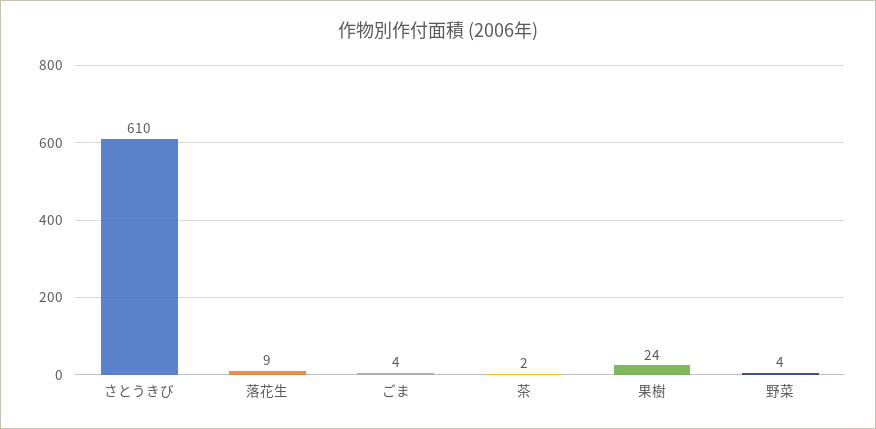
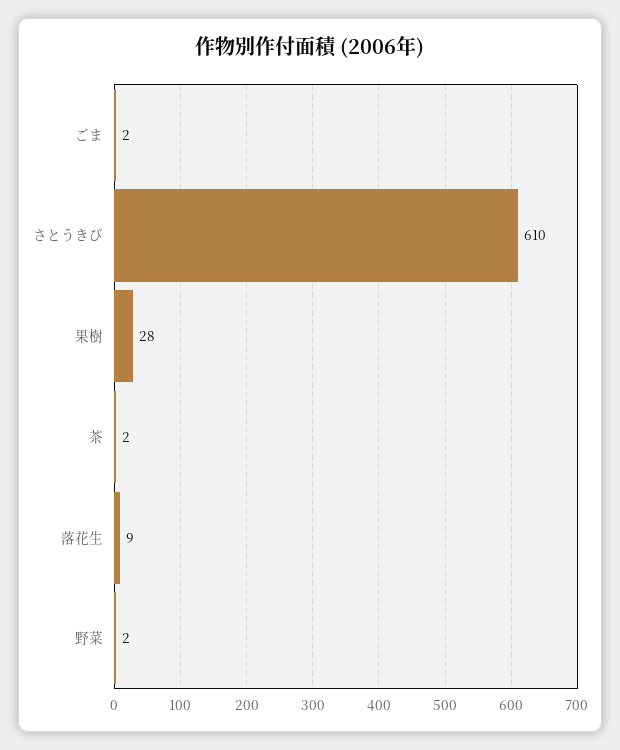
  {
    "さとうきび": 610,
    "落花生": 9,
-   "ごま": 4,
+   "ごま": 2,
    "茶": 2,
-   "果樹": 24,
+   "果樹": 28,
-   "野菜": 4
+   "野菜": 2
  }

